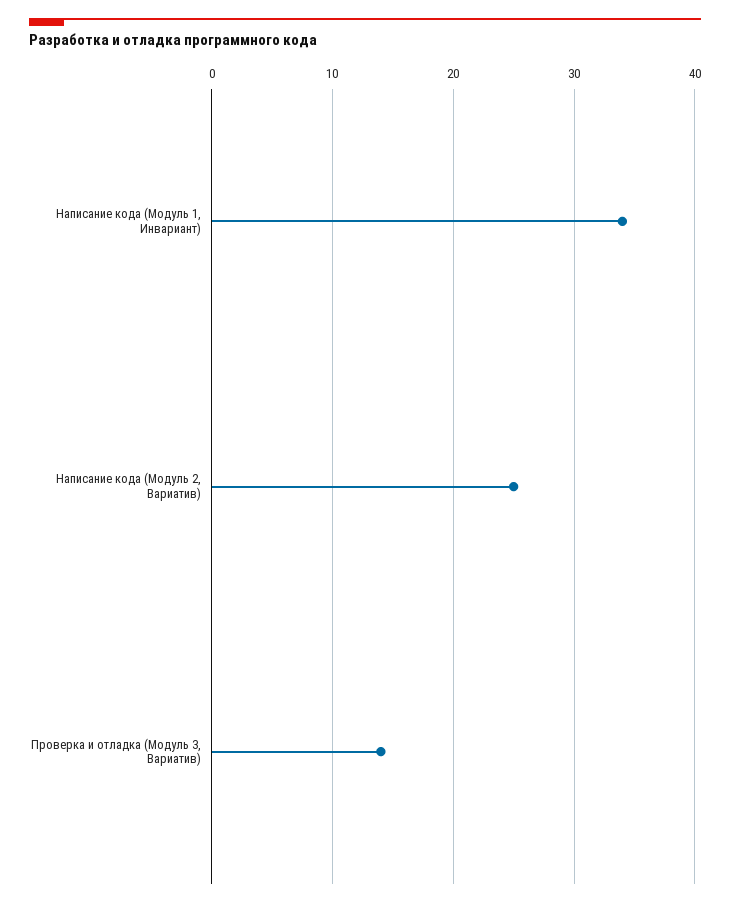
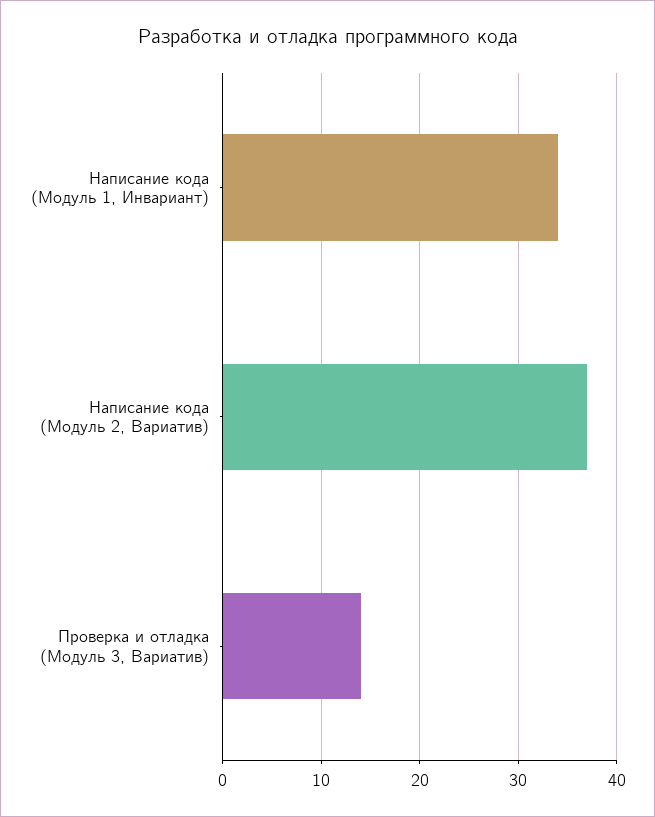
  {
    "Написание кода (Модуль 1, Инвариант)": 34,
-   "Написание кода (Модуль 2, Вариатив)": 25,
+   "Написание кода (Модуль 2, Вариатив)": 37,
    "Проверка и отладка (Модуль 3, Вариатив)": 14
  }

